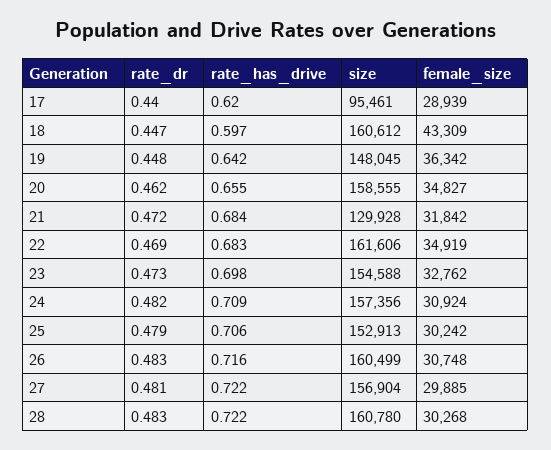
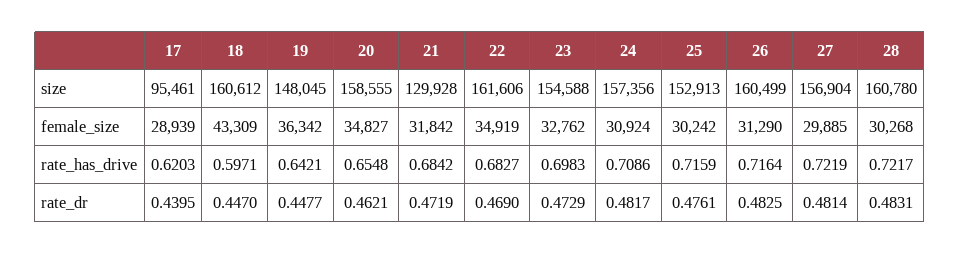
  {
    "rate_dr": {
      "17": 0.4395,
      "18": 0.447,
      "19": 0.4477,
      "20": 0.4621,
      "21": 0.4719,
      "22": 0.469,
      "23": 0.4729,
      "24": 0.4817,
-     "25": 0.479,
+     "25": 0.4761,
      "26": 0.4825,
      "27": 0.4814,
      "28": 0.4831
    },
    "rate_has_drive": {
      "17": 0.6203,
      "18": 0.5971,
      "19": 0.6421,
      "20": 0.6548,
      "21": 0.6842,
      "22": 0.6827,
      "23": 0.6983,
      "24": 0.7086,
-     "25": 0.706,
+     "25": 0.7159,
      "26": 0.7164,
      "27": 0.7219,
      "28": 0.7217
    },
    "size": {
      "17": 95461,
      "18": 160612,
      "19": 148045,
      "20": 158555,
      "21": 129928,
      "22": 161606,
      "23": 154588,
      "24": 157356,
      "25": 152913,
      "26": 160499,
      "27": 156904,
      "28": 160780
    },
    "female_size": {
      "17": 28939,
      "18": 43309,
      "19": 36342,
      "20": 34827,
      "21": 31842,
      "22": 34919,
      "23": 32762,
      "24": 30924,
      "25": 30242,
-     "26": 30748,
+     "26": 31290,
      "27": 29885,
      "28": 30268
    }
  }

